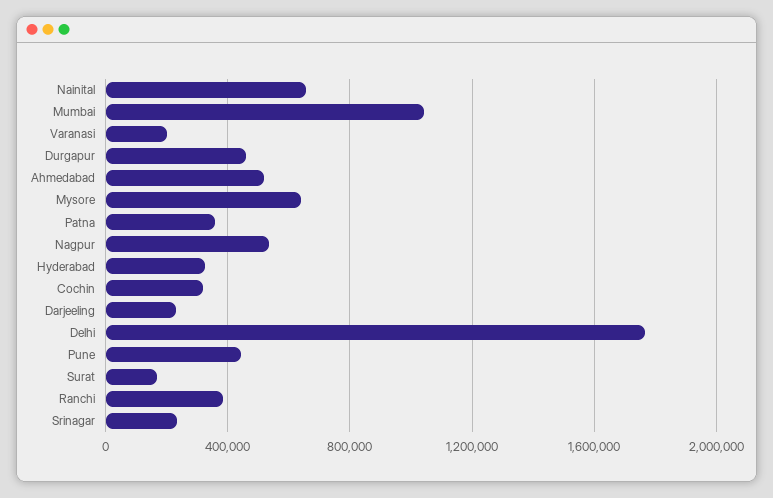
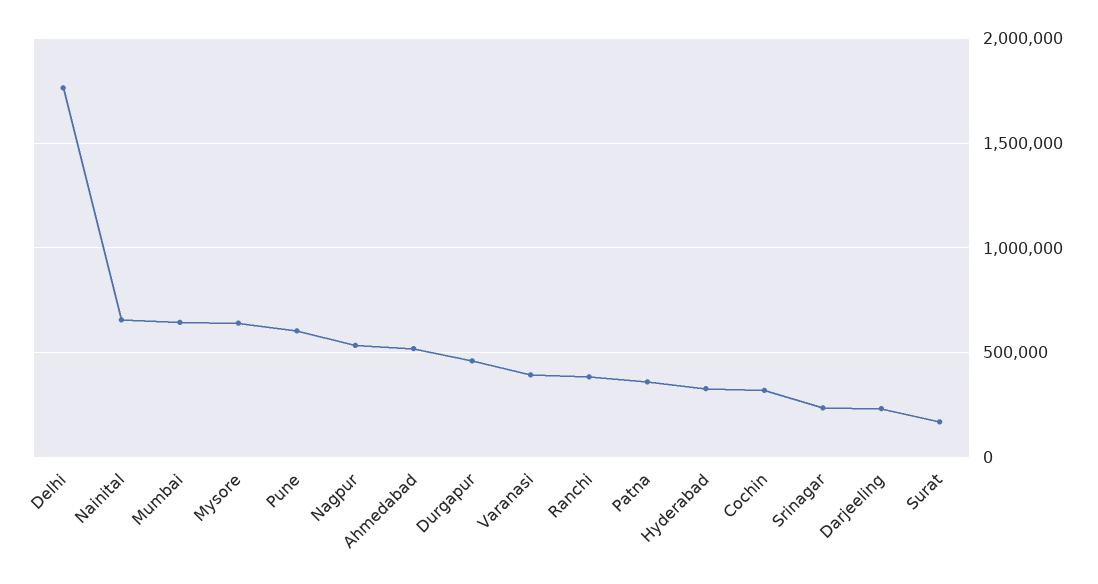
  {
    "Nainital": 650000,
-   "Mumbai": 1050000,
+   "Mumbai": 650000,
-   "Varanasi": 200000,
+   "Varanasi": 400000,
    "Durgapur": 450000,
    "Ahmedabad": 500000,
    "Mysore": 650000,
    "Patna": 350000,
    "Nagpur": 550000,
    "Hyderabad": 350000,
    "Cochin": 300000,
    "Darjeeling": 250000,
    "Delhi": 1750000,
-   "Pune": 450000,
+   "Pune": 600000,
    "Surat": 150000,
    "Ranchi": 400000,
    "Srinagar": 250000
  }

